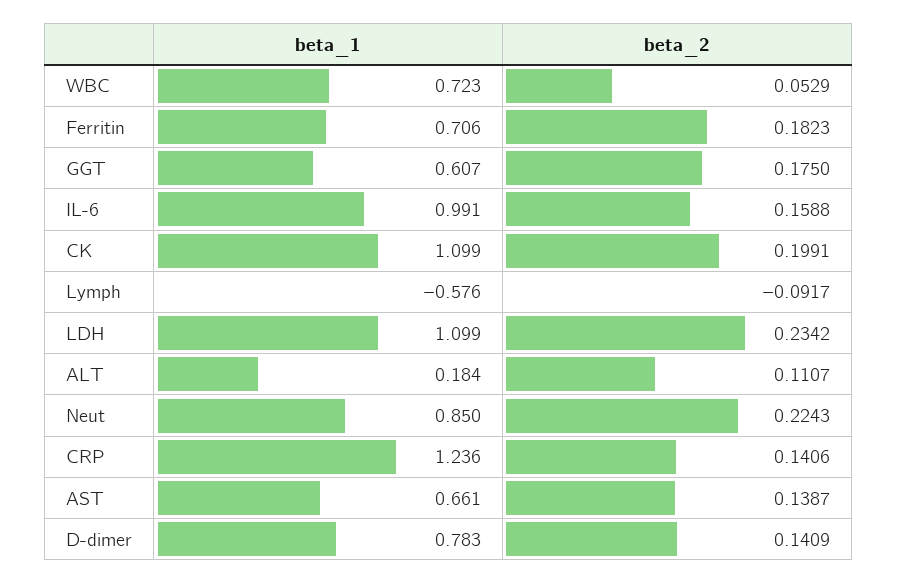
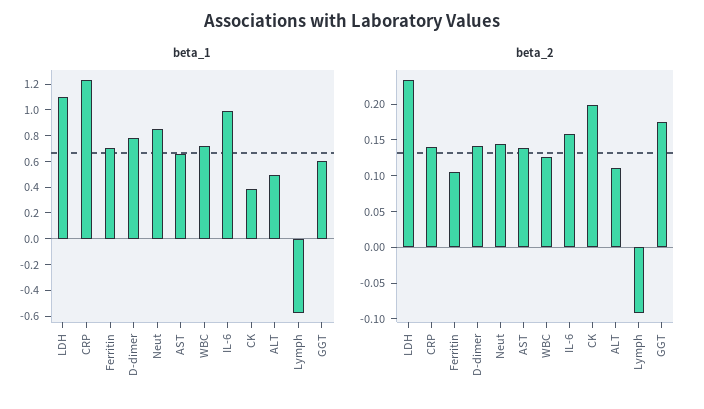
  {
    "beta_1": {
      "WBC": 0.723,
      "Ferritin": 0.706,
      "GGT": 0.607,
      "IL-6": 0.991,
-     "CK": 1.099,
+     "CK": 0.4,
      "Lymph": -0.576,
      "LDH": 1.099,
-     "ALT": 0.184,
+     "ALT": 0.5,
      "Neut": 0.85,
      "CRP": 1.236,
      "AST": 0.661,
      "D-dimer": 0.783
    },
    "beta_2": {
-     "WBC": 0.0529,
+     "WBC": 0.125,
-     "Ferritin": 0.1823,
+     "Ferritin": 0.1,
      "GGT": 0.175,
      "IL-6": 0.1588,
      "CK": 0.1991,
      "Lymph": -0.0917,
      "LDH": 0.2342,
      "ALT": 0.1107,
-     "Neut": 0.2243,
+     "Neut": 0.15,
      "CRP": 0.1406,
      "AST": 0.1387,
      "D-dimer": 0.1409
    }
  }

